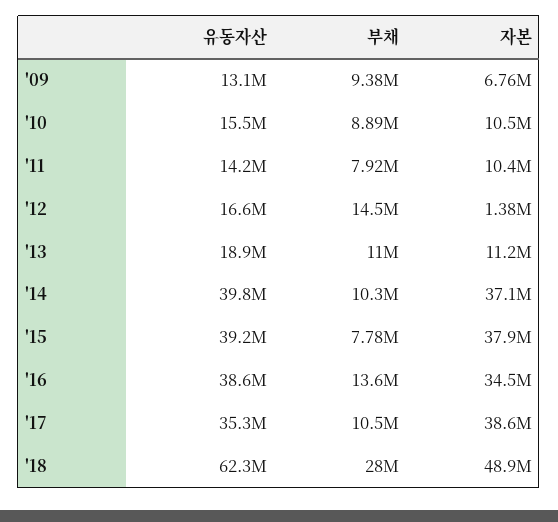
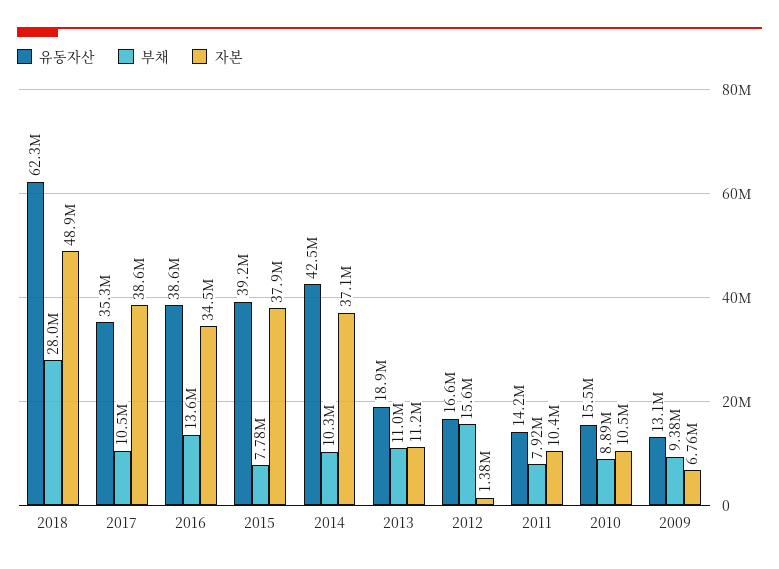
  {
    "유동자산": {
      "'09": 13100000,
      "'10": 15500000,
      "'11": 14200000,
      "'12": 16600000,
      "'13": 18900000,
-     "'14": 39800000,
+     "'14": 42500000,
      "'15": 39200000,
      "'16": 38600000,
      "'17": 35300000,
      "'18": 62300000
    },
    "부채": {
      "'09": 9380000,
      "'10": 8890000,
      "'11": 7920000,
-     "'12": 14500000,
+     "'12": 15600000,
      "'13": 11000000,
      "'14": 10300000,
      "'15": 7780000,
      "'16": 13600000,
      "'17": 10500000,
      "'18": 28000000
    },
    "자본": {
      "'09": 6760000,
      "'10": 10500000,
      "'11": 10400000,
      "'12": 1380000,
      "'13": 11200000,
      "'14": 37100000,
      "'15": 37900000,
      "'16": 34500000,
      "'17": 38600000,
      "'18": 48900000
    }
  }

